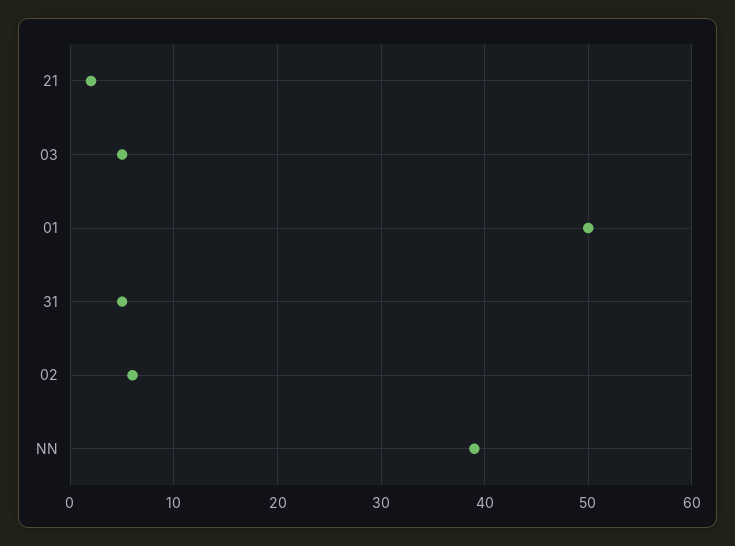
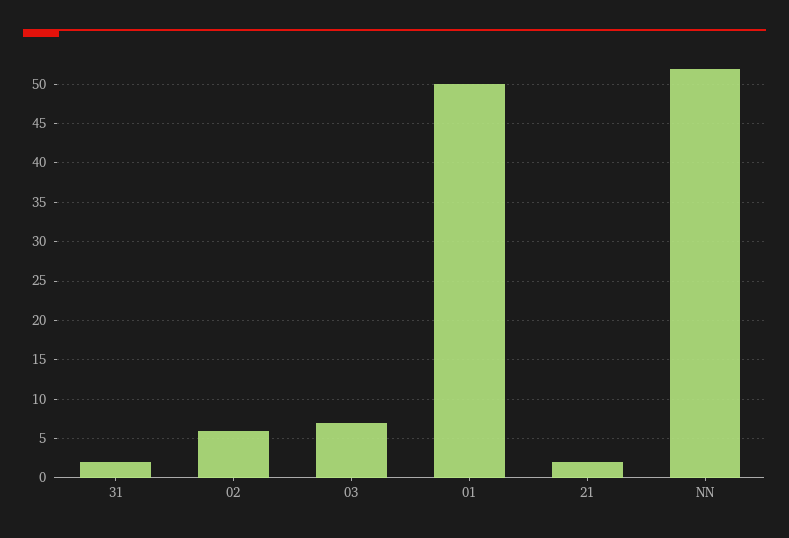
  {
    "21": 2,
-   "03": 5,
+   "03": 7,
    "01": 50,
-   "31": 5,
+   "31": 2,
    "02": 6,
-   "NN": 39
+   "NN": 52
  }

